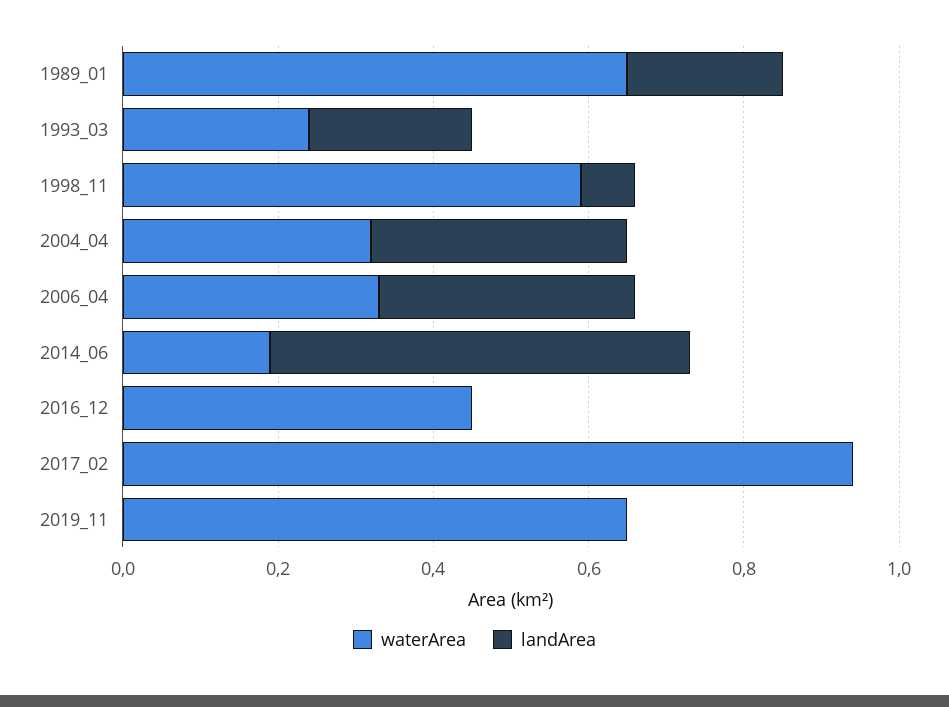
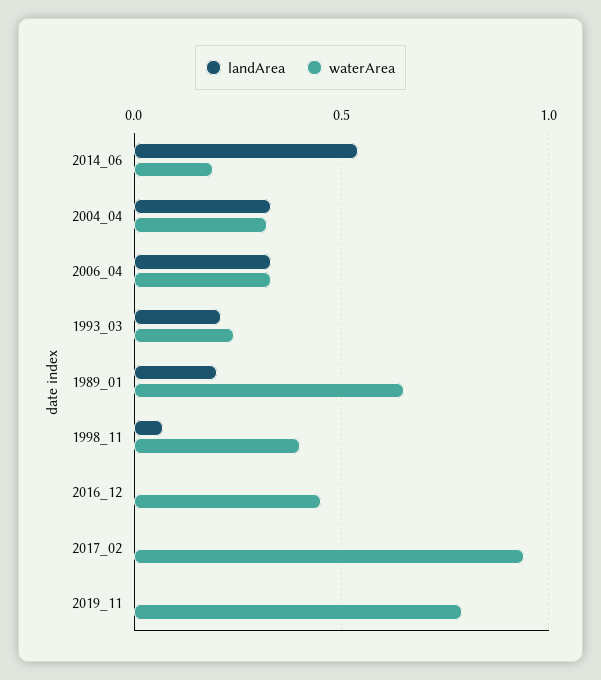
  {
    "waterArea": {
      "1989_01": 0.65,
      "1993_03": 0.25,
-     "1998_11": 0.6,
+     "1998_11": 0.4,
      "2004_04": 0.3,
      "2006_04": 0.35,
      "2014_06": 0.2,
      "2016_12": 0.45,
      "2017_02": 0.95,
-     "2019_11": 0.65
+     "2019_11": 0.8
    },
    "landArea": {
      "1989_01": 0.2,
      "1993_03": 0.2,
      "1998_11": 0.05,
      "2004_04": 0.35,
      "2006_04": 0.35,
      "2014_06": 0.55,
      "2016_12": 0,
      "2017_02": 0,
      "2019_11": 0
    }
  }

